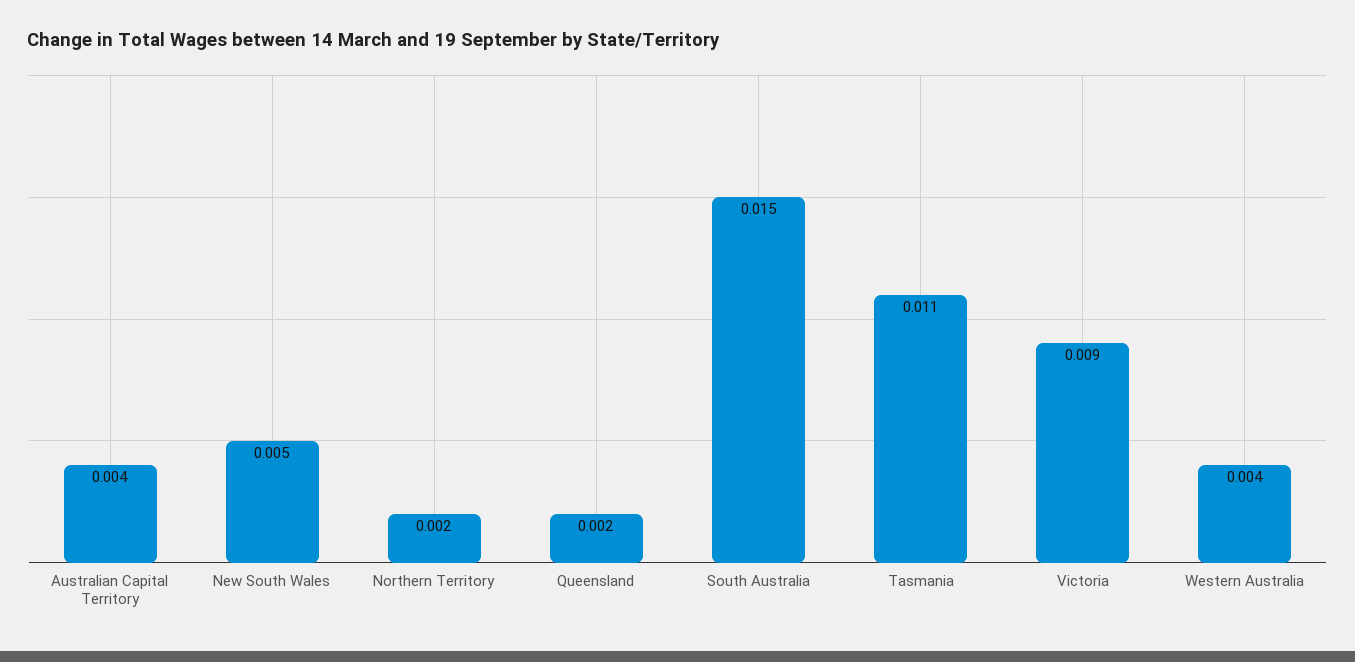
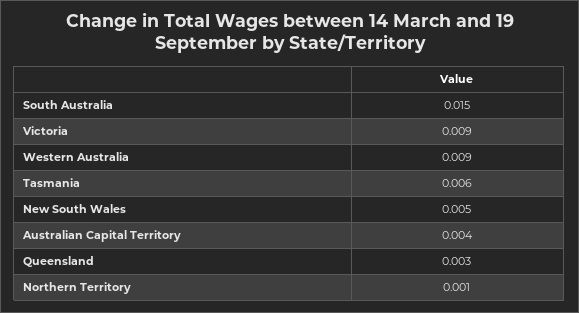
  {
    "Australian Capital Territory": 0.004,
    "New South Wales": 0.005,
-   "Northern Territory": 0.002,
+   "Northern Territory": 0.001,
-   "Queensland": 0.002,
+   "Queensland": 0.003,
    "South Australia": 0.015,
-   "Tasmania": 0.011,
+   "Tasmania": 0.006,
    "Victoria": 0.009,
-   "Western Australia": 0.004
+   "Western Australia": 0.009
  }

